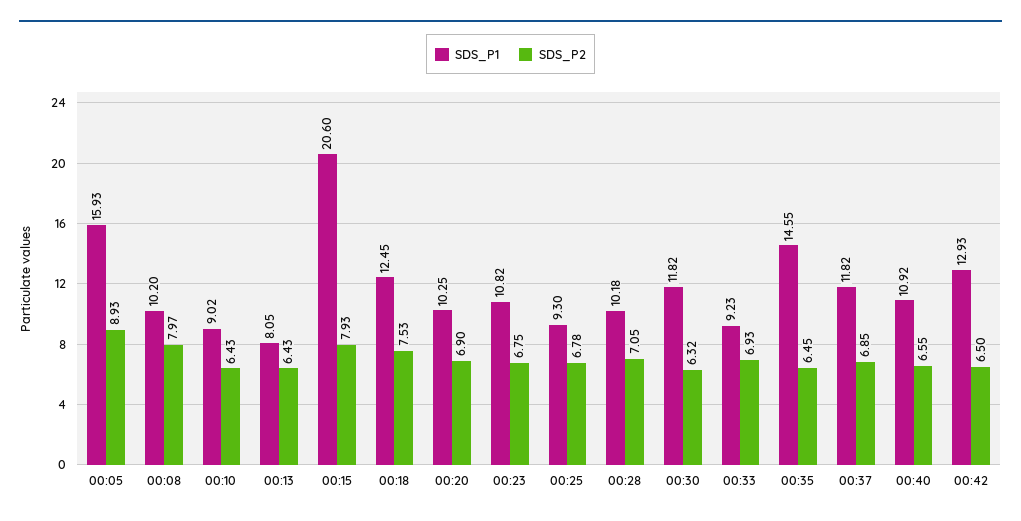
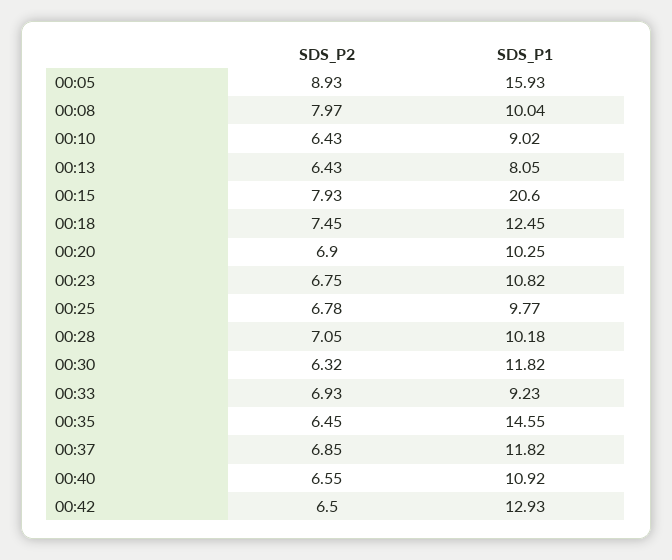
  {
    "SDS_P1": {
      "00:05": 15.93,
-     "00:08": 10.2,
+     "00:08": 10.04,
      "00:10": 9.02,
      "00:13": 8.05,
      "00:15": 20.6,
      "00:18": 12.45,
      "00:20": 10.25,
      "00:23": 10.82,
-     "00:25": 9.3,
+     "00:25": 9.77,
      "00:28": 10.18,
      "00:30": 11.82,
      "00:33": 9.23,
      "00:35": 14.55,
      "00:37": 11.82,
      "00:40": 10.92,
      "00:42": 12.93
    },
    "SDS_P2": {
      "00:05": 8.93,
      "00:08": 7.97,
      "00:10": 6.43,
      "00:13": 6.43,
      "00:15": 7.93,
-     "00:18": 7.53,
+     "00:18": 7.45,
      "00:20": 6.9,
      "00:23": 6.75,
      "00:25": 6.78,
      "00:28": 7.05,
      "00:30": 6.32,
      "00:33": 6.93,
      "00:35": 6.45,
      "00:37": 6.85,
      "00:40": 6.55,
      "00:42": 6.5
    }
  }

